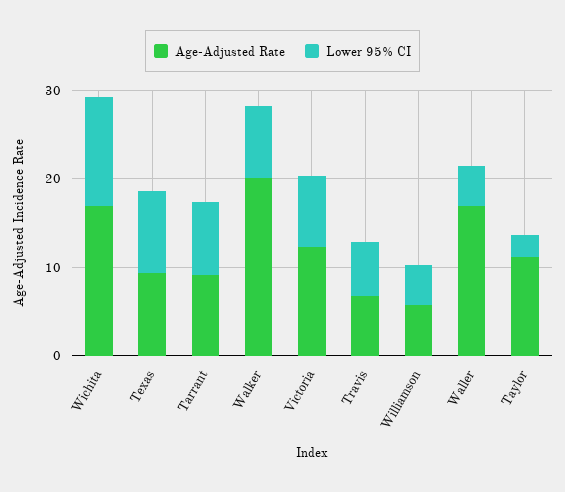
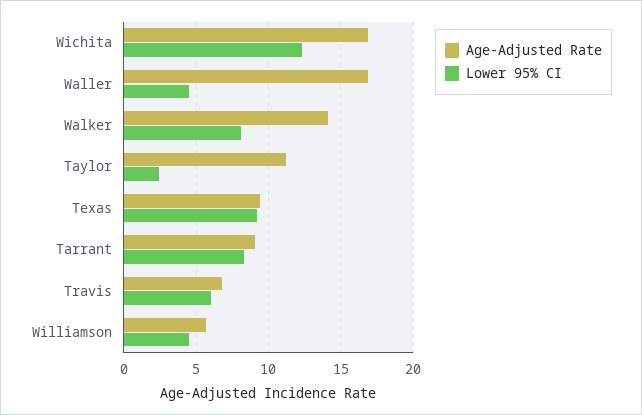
  {
    "Age-Adjusted Rate": {
      "Wichita": 17,
      "Texas": 9.5,
      "Tarrant": 9,
-     "Walker": 20,
+     "Walker": 14,
-     "Victoria": 12,
      "Travis": 7,
      "Williamson": 5.5,
      "Waller": 17,
      "Taylor": 11
    },
    "Lower 95% CI": {
      "Wichita": 12.5,
      "Texas": 9,
      "Tarrant": 8.5,
      "Walker": 8,
-     "Victoria": 8,
      "Travis": 6,
      "Williamson": 4.5,
      "Waller": 4.5,
      "Taylor": 2.5
    }
  }

